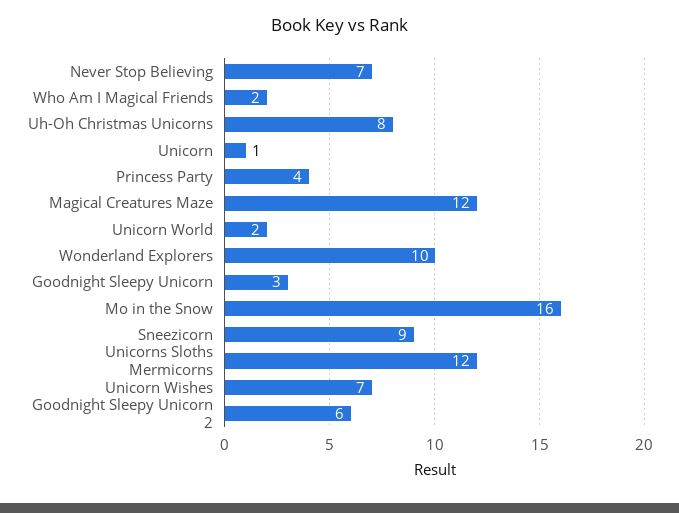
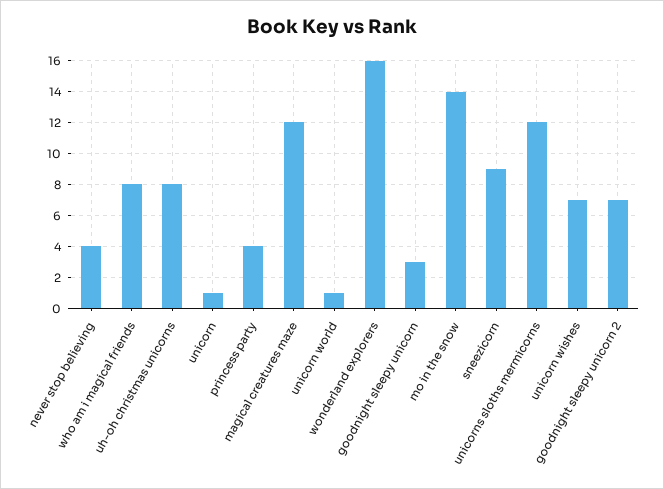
  {
-   "Never Stop Believing": 7,
+   "Never Stop Believing": 4,
-   "Who Am I Magical Friends": 2,
+   "Who Am I Magical Friends": 8,
    "Uh-Oh Christmas Unicorns": 8,
    "Unicorn": 1,
    "Princess Party": 4,
    "Magical Creatures Maze": 12,
-   "Unicorn World": 2,
+   "Unicorn World": 1,
-   "Wonderland Explorers": 10,
+   "Wonderland Explorers": 16,
    "Goodnight Sleepy Unicorn": 3,
-   "Mo in the Snow": 16,
+   "Mo in the Snow": 14,
    "Sneezicorn": 9,
    "Unicorns Sloths Mermicorns": 12,
    "Unicorn Wishes": 7,
-   "Goodnight Sleepy Unicorn 2": 6
+   "Goodnight Sleepy Unicorn 2": 7
  }

